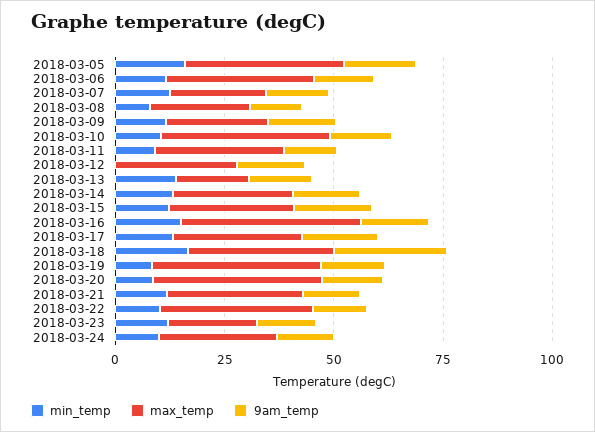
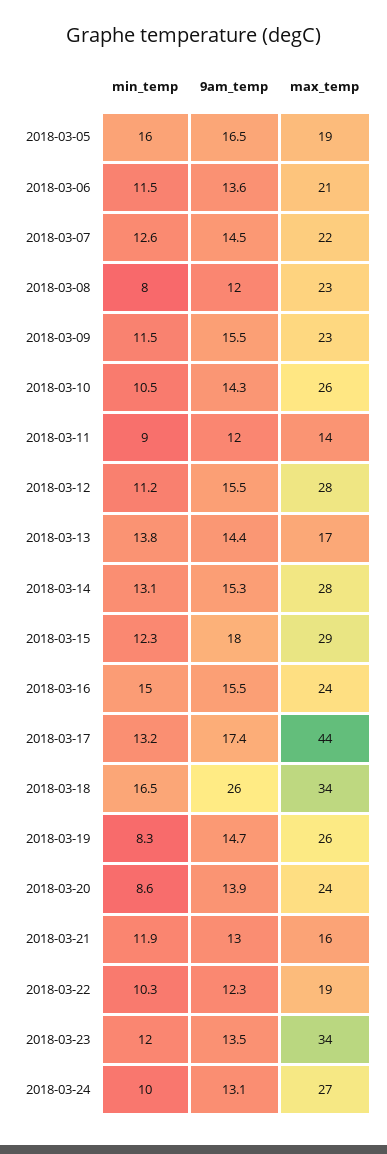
  {
    "min_temp": {
      "2018-03-05": 16,
      "2018-03-06": 11.5,
      "2018-03-07": 12.6,
      "2018-03-08": 8,
      "2018-03-09": 11.5,
      "2018-03-10": 10.5,
      "2018-03-11": 9,
-     "2018-03-12": 0,
+     "2018-03-12": 11.2,
      "2018-03-13": 13.8,
      "2018-03-14": 13.1,
      "2018-03-15": 12.3,
      "2018-03-16": 15,
      "2018-03-17": 13.2,
      "2018-03-18": 16.5,
      "2018-03-19": 8.3,
      "2018-03-20": 8.6,
      "2018-03-21": 11.9,
      "2018-03-22": 10.3,
      "2018-03-23": 12,
      "2018-03-24": 10
    },
    "max_temp": {
-     "2018-03-05": 35,
+     "2018-03-05": 19,
-     "2018-03-06": 35,
+     "2018-03-06": 21,
      "2018-03-07": 22,
      "2018-03-08": 23,
      "2018-03-09": 23,
-     "2018-03-10": 40,
+     "2018-03-10": 26,
-     "2018-03-11": 30,
+     "2018-03-11": 14,
      "2018-03-12": 28,
      "2018-03-13": 17,
      "2018-03-14": 28,
      "2018-03-15": 29,
-     "2018-03-16": 40,
+     "2018-03-16": 24,
-     "2018-03-17": 30,
+     "2018-03-17": 44,
      "2018-03-18": 34,
-     "2018-03-19": 40,
+     "2018-03-19": 26,
-     "2018-03-20": 40,
+     "2018-03-20": 24,
-     "2018-03-21": 30,
+     "2018-03-21": 16,
-     "2018-03-22": 35,
+     "2018-03-22": 19,
-     "2018-03-23": 20,
+     "2018-03-23": 34,
      "2018-03-24": 27
    },
    "9am_temp": {
      "2018-03-05": 16.5,
      "2018-03-06": 13.6,
      "2018-03-07": 14.5,
      "2018-03-08": 12,
      "2018-03-09": 15.5,
      "2018-03-10": 14.3,
      "2018-03-11": 12,
      "2018-03-12": 15.5,
      "2018-03-13": 14.4,
      "2018-03-14": 15.3,
      "2018-03-15": 18,
      "2018-03-16": 15.5,
      "2018-03-17": 17.4,
      "2018-03-18": 26,
      "2018-03-19": 14.7,
      "2018-03-20": 13.9,
      "2018-03-21": 13,
      "2018-03-22": 12.3,
      "2018-03-23": 13.5,
      "2018-03-24": 13.1
    }
  }

